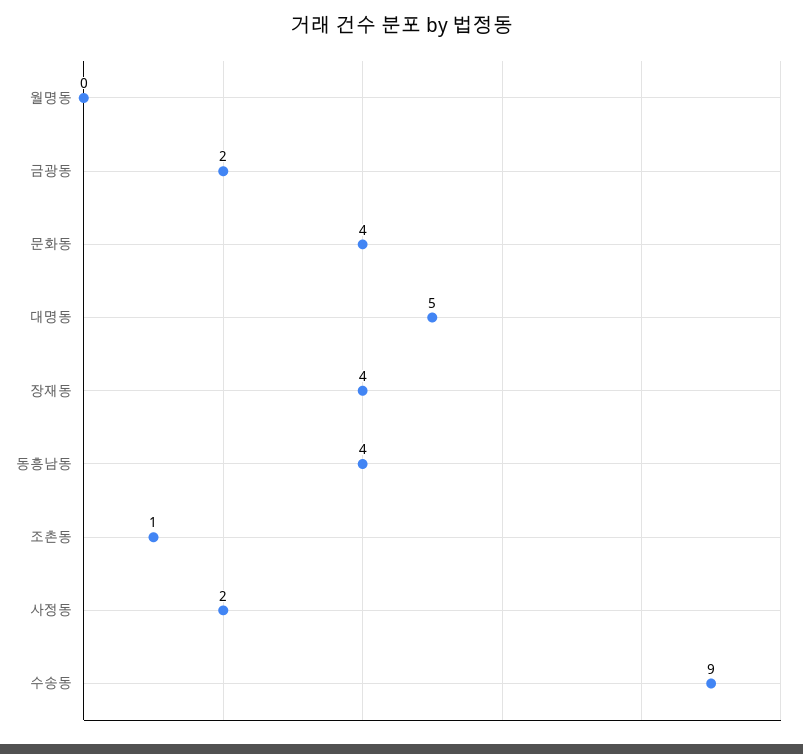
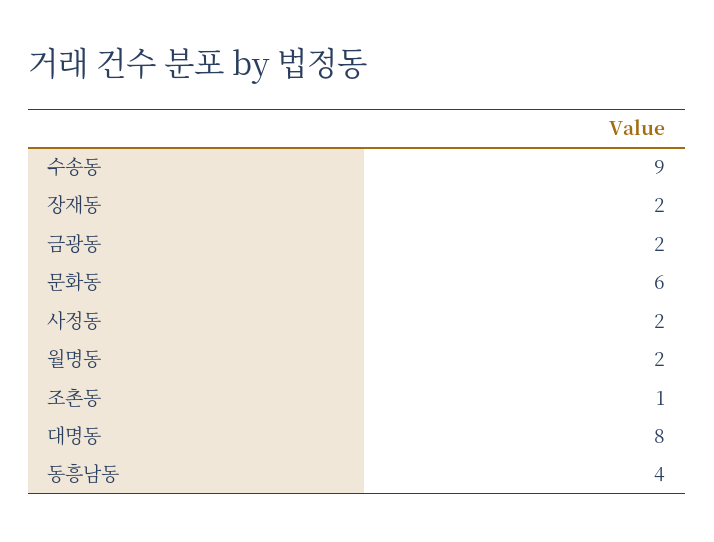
  {
-   "월명동": 0,
+   "월명동": 2,
    "금광동": 2,
-   "문화동": 4,
+   "문화동": 6,
-   "대명동": 5,
+   "대명동": 8,
-   "장재동": 4,
+   "장재동": 2,
    "동흥남동": 4,
    "조촌동": 1,
    "사정동": 2,
    "수송동": 9
  }

